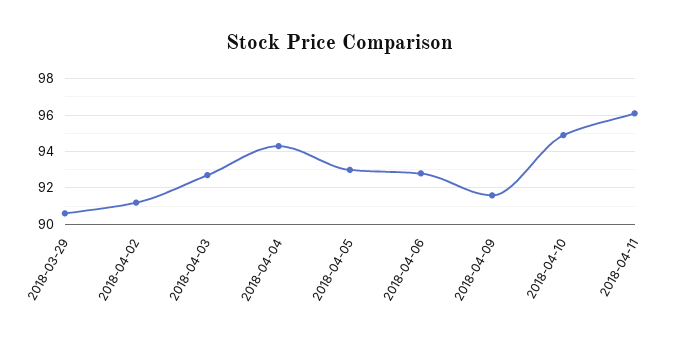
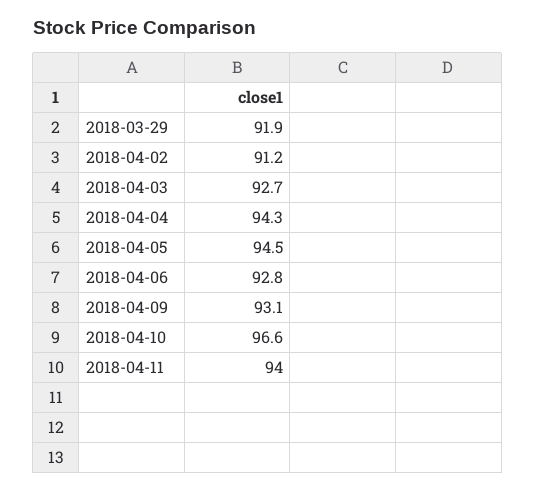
  {
-   "2018-03-29": 90.5,
+   "2018-03-29": 91.9,
    "2018-04-02": 91.2,
    "2018-04-03": 92.7,
    "2018-04-04": 94.3,
-   "2018-04-05": 93,
+   "2018-04-05": 94.5,
    "2018-04-06": 92.8,
-   "2018-04-09": 91.5,
+   "2018-04-09": 93.1,
-   "2018-04-10": 95,
+   "2018-04-10": 96.6,
-   "2018-04-11": 96
+   "2018-04-11": 94
  }

